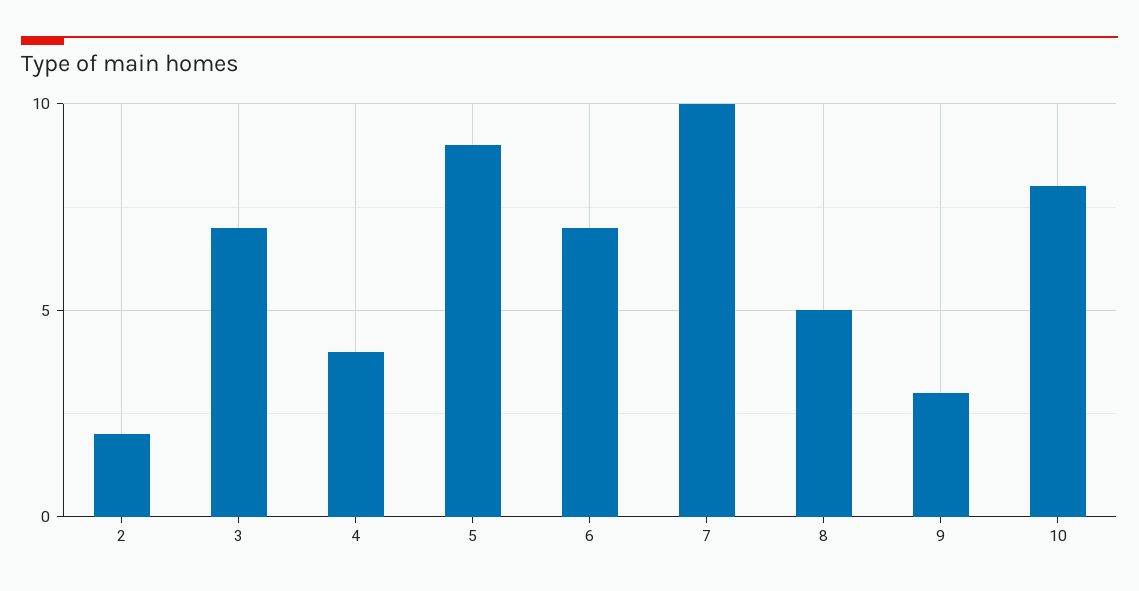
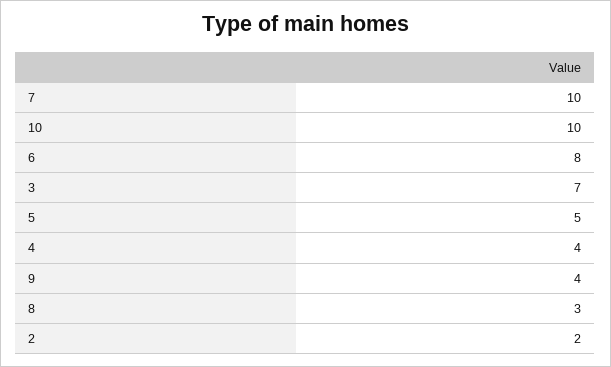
  {
    "2": 2,
    "3": 7,
    "4": 4,
-   "5": 9,
+   "5": 5,
-   "6": 7,
+   "6": 8,
    "7": 10,
-   "8": 5,
+   "8": 3,
-   "9": 3,
+   "9": 4,
-   "10": 8
+   "10": 10
  }

